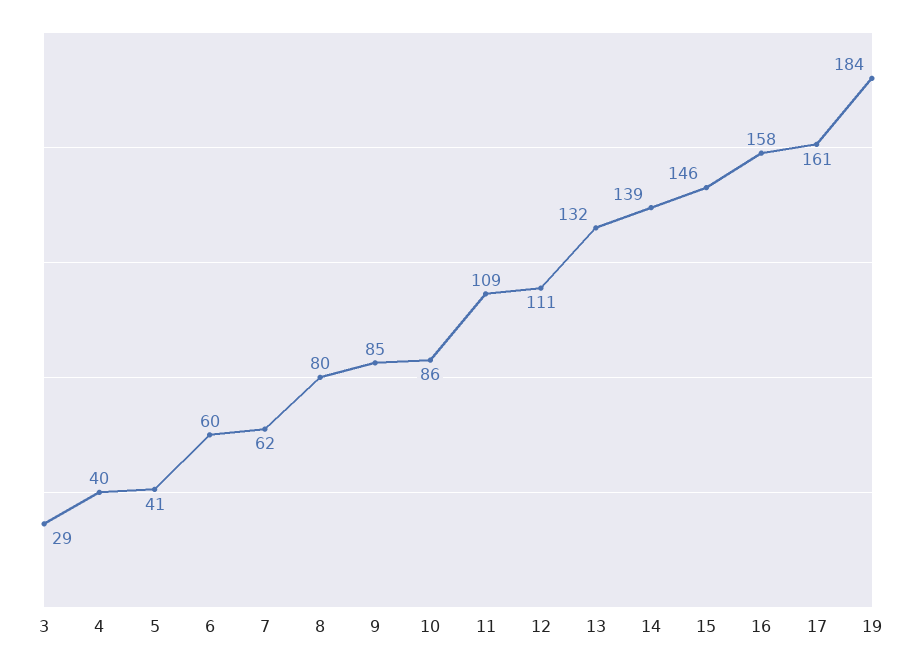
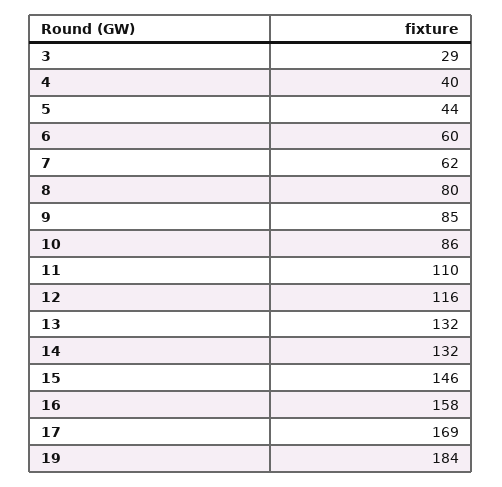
  {
    "3": 29,
    "4": 40,
-   "5": 41,
+   "5": 44,
    "6": 60,
    "7": 62,
    "8": 80,
    "9": 85,
    "10": 86,
-   "11": 109,
+   "11": 110,
-   "12": 111,
+   "12": 116,
    "13": 132,
-   "14": 139,
+   "14": 132,
    "15": 146,
    "16": 158,
-   "17": 161,
+   "17": 169,
    "19": 184
  }

